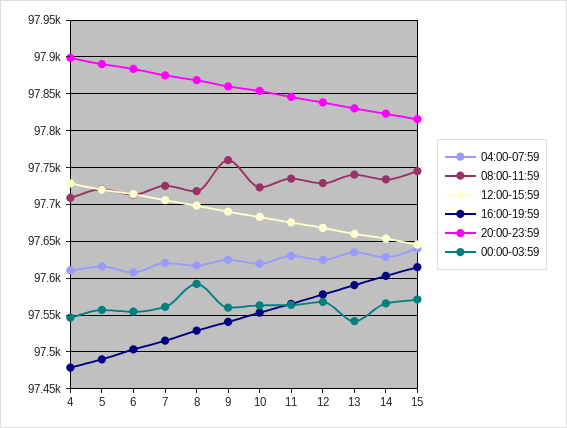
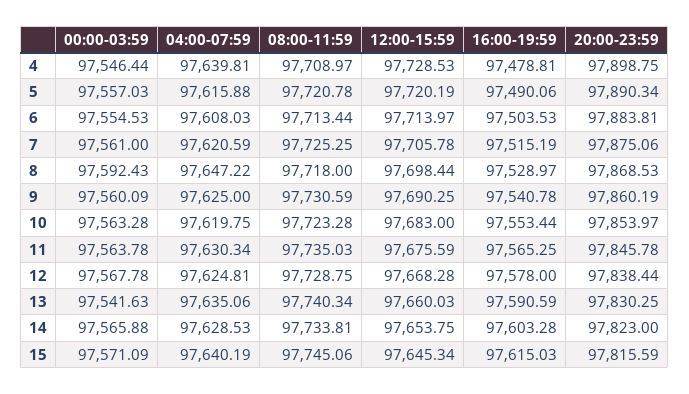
  {
    "04:00-07:59": {
-     "4": 97610,
+     "4": 97639.81,
      "5": 97615.88,
      "6": 97608.03,
      "7": 97620.59,
-     "8": 97620,
+     "8": 97647.22,
      "9": 97625,
      "10": 97619.75,
      "11": 97630.34,
      "12": 97624.81,
      "13": 97635.06,
      "14": 97628.53,
      "15": 97640.19
    },
    "08:00-11:59": {
      "4": 97708.97,
      "5": 97720.78,
      "6": 97713.44,
      "7": 97725.25,
      "8": 97718,
-     "9": 97760,
+     "9": 97730.59,
      "10": 97723.28,
      "11": 97735.03,
      "12": 97728.75,
      "13": 97740.34,
      "14": 97733.81,
      "15": 97745.06
    },
    "12:00-15:59": {
      "4": 97728.53,
      "5": 97720.19,
      "6": 97713.97,
      "7": 97705.78,
      "8": 97698.44,
      "9": 97690.25,
      "10": 97683,
      "11": 97675.59,
      "12": 97668.28,
      "13": 97660.03,
      "14": 97653.75,
      "15": 97645.34
    },
    "16:00-19:59": {
      "4": 97478.81,
      "5": 97490.06,
      "6": 97503.53,
      "7": 97515.19,
      "8": 97528.97,
      "9": 97540.78,
      "10": 97553.44,
      "11": 97565.25,
      "12": 97578,
      "13": 97590.59,
      "14": 97603.28,
      "15": 97615.03
    },
    "20:00-23:59": {
      "4": 97898.75,
      "5": 97890.34,
      "6": 97883.81,
      "7": 97875.06,
      "8": 97868.53,
      "9": 97860.19,
      "10": 97853.97,
      "11": 97845.78,
      "12": 97838.44,
      "13": 97830.25,
      "14": 97823,
      "15": 97815.59
    },
    "00:00-03:59": {
      "4": 97546.44,
      "5": 97557.03,
      "6": 97554.53,
      "7": 97561,
      "8": 97592.43,
      "9": 97560.09,
      "10": 97563.28,
      "11": 97563.78,
      "12": 97567.78,
      "13": 97541.63,
      "14": 97565.88,
      "15": 97571.09
    }
  }

